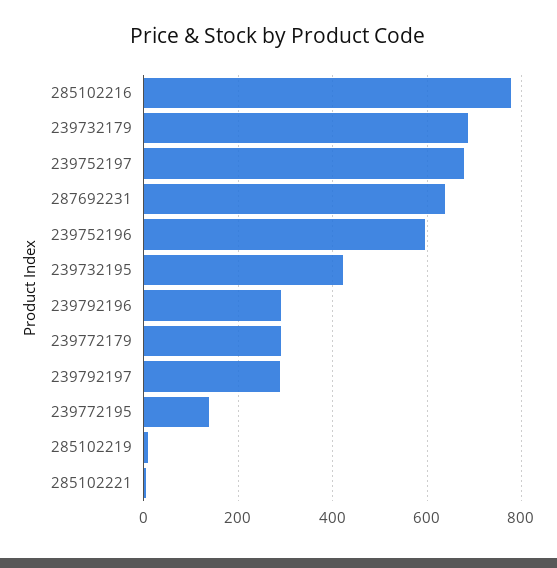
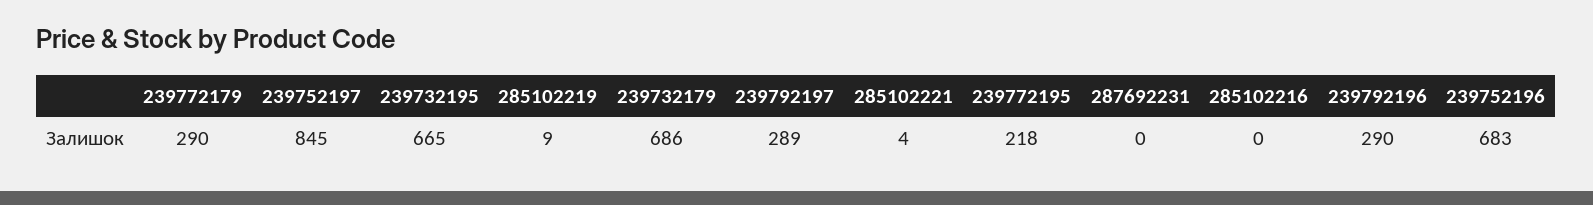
  {
-   "285102216": 780,
+   "285102216": 0,
    "239732179": 686,
-   "239752197": 680,
+   "239752197": 845,
-   "287692231": 640,
+   "287692231": 0,
-   "239752196": 600,
+   "239752196": 683,
-   "239732195": 420,
+   "239732195": 665,
    "239792196": 290,
    "239772179": 290,
    "239792197": 289,
-   "239772195": 140,
+   "239772195": 218,
    "285102219": 9,
    "285102221": 4
  }

